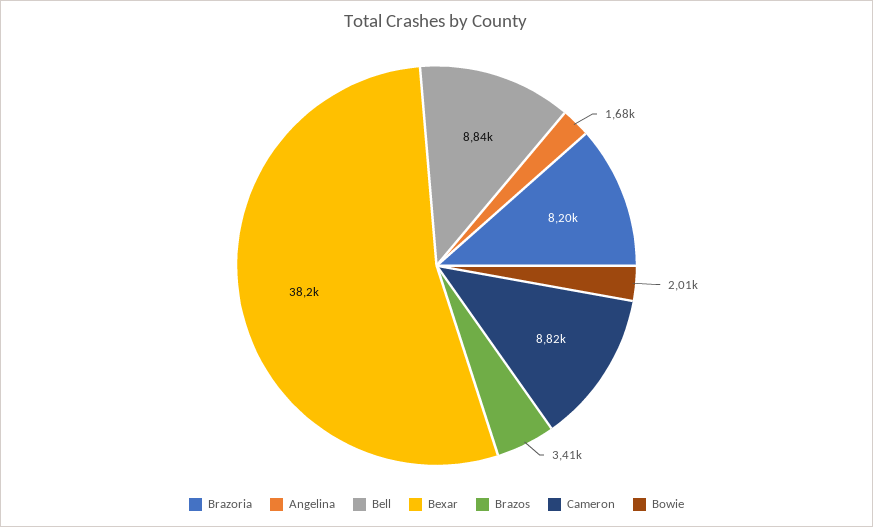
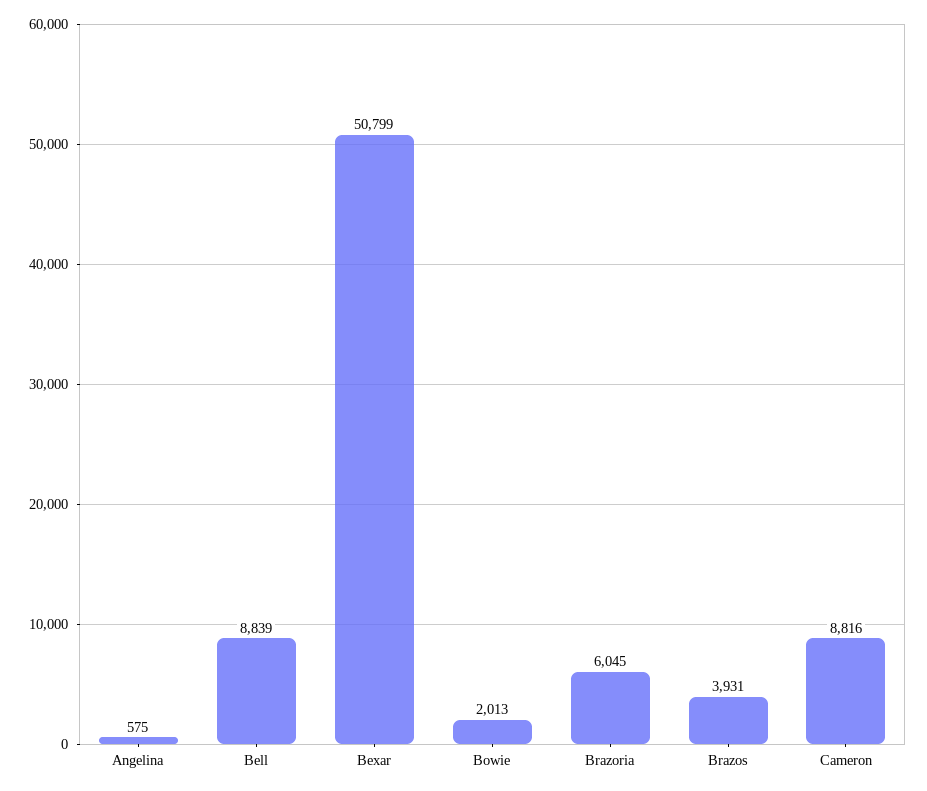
  {
-   "Brazoria": 8200,
+   "Brazoria": 6045,
-   "Angelina": 1680,
+   "Angelina": 575,
    "Bell": 8839,
-   "Bexar": 38200,
+   "Bexar": 50799,
-   "Brazos": 3410,
+   "Brazos": 3931,
    "Cameron": 8816,
    "Bowie": 2013
  }

